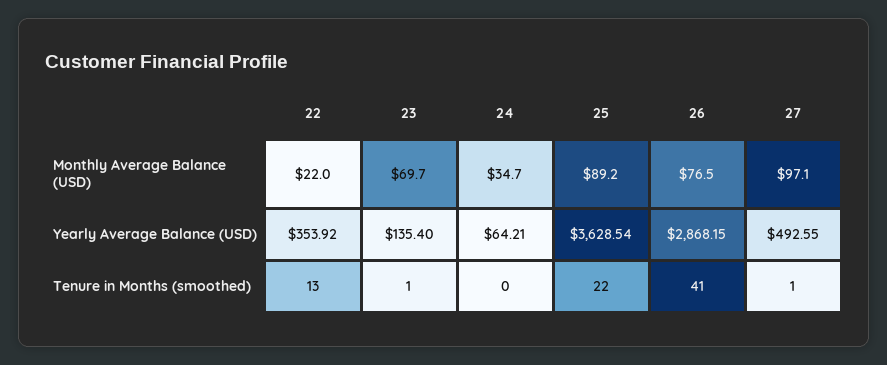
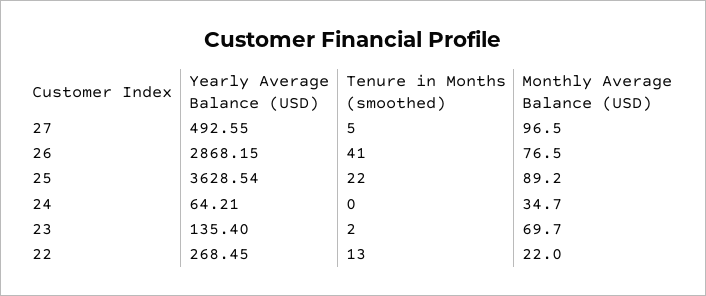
  {
    "22": {
      "Monthly Average Balance (USD)": 22,
-     "Yearly Average Balance (USD)": 353.92,
+     "Yearly Average Balance (USD)": 268.45,
      "Tenure in Months (smoothed)": 13
    },
    "23": {
      "Monthly Average Balance (USD)": 69.7,
      "Yearly Average Balance (USD)": 135.4,
-     "Tenure in Months (smoothed)": 1
+     "Tenure in Months (smoothed)": 2
    },
    "24": {
      "Monthly Average Balance (USD)": 34.7,
      "Yearly Average Balance (USD)": 64.21,
      "Tenure in Months (smoothed)": 0
    },
    "25": {
      "Monthly Average Balance (USD)": 89.2,
      "Yearly Average Balance (USD)": 3628.54,
      "Tenure in Months (smoothed)": 22
    },
    "26": {
      "Monthly Average Balance (USD)": 76.5,
      "Yearly Average Balance (USD)": 2868.15,
      "Tenure in Months (smoothed)": 41
    },
    "27": {
-     "Monthly Average Balance (USD)": 97.1,
+     "Monthly Average Balance (USD)": 96.5,
      "Yearly Average Balance (USD)": 492.55,
-     "Tenure in Months (smoothed)": 1
+     "Tenure in Months (smoothed)": 5
    }
  }

